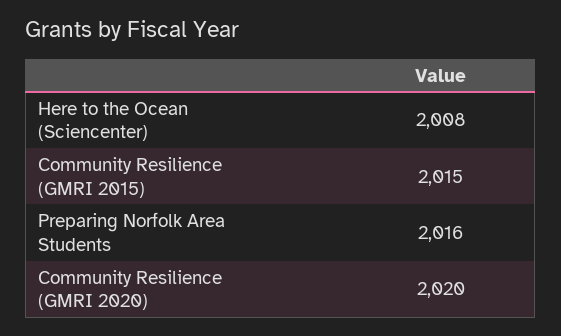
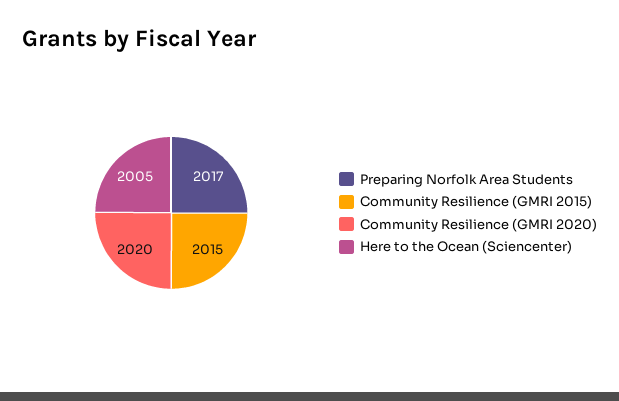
  {
-   "Here to the Ocean (Sciencenter)": 2008,
+   "Here to the Ocean (Sciencenter)": 2005,
    "Community Resilience (GMRI 2015)": 2015,
-   "Preparing Norfolk Area Students": 2016,
+   "Preparing Norfolk Area Students": 2017,
    "Community Resilience (GMRI 2020)": 2020
  }

